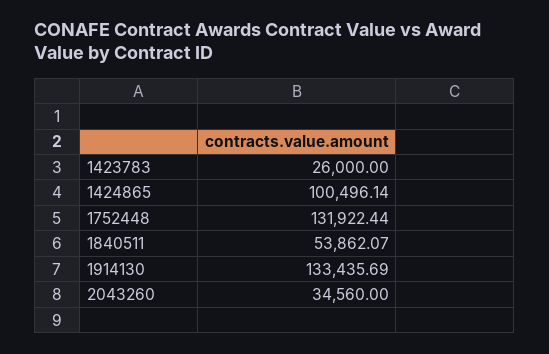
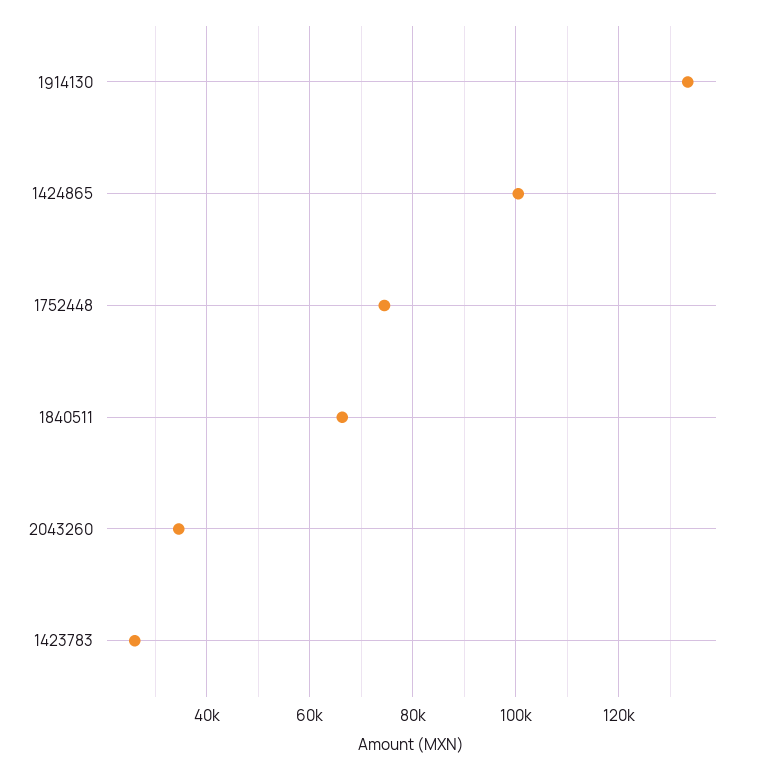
  {
    "1423783": 26000,
    "1424865": 100496.14,
-   "1752448": 131922.44,
+   "1752448": 74000,
-   "1840511": 53862.07,
+   "1840511": 66000,
    "1914130": 133435.69,
    "2043260": 34560
  }

